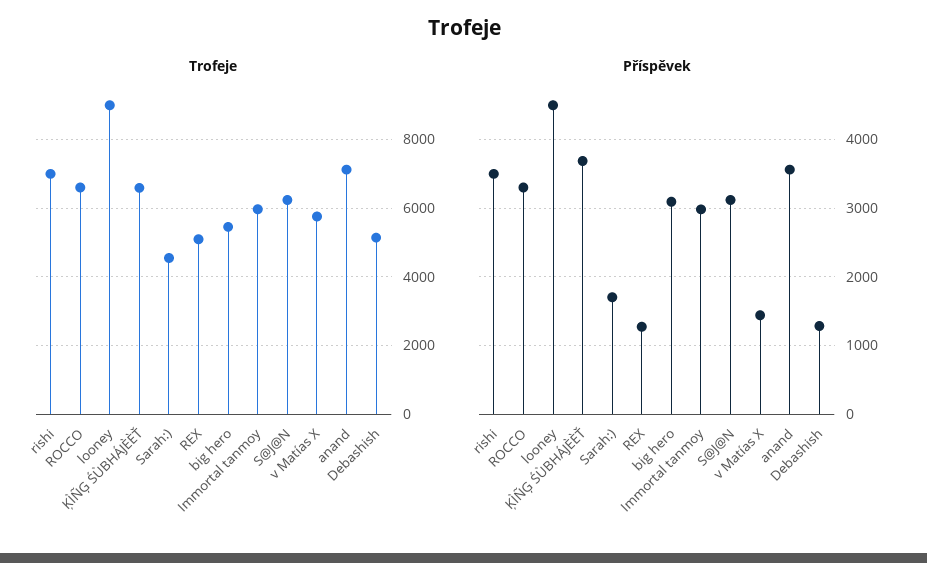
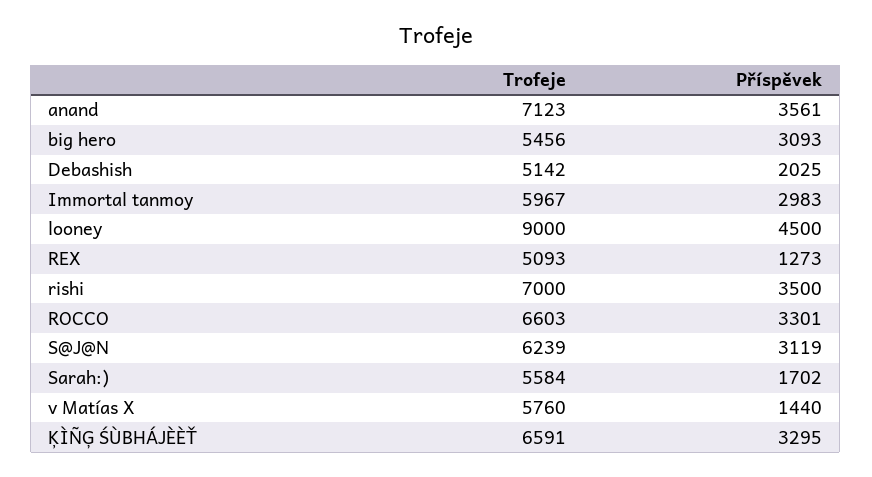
  {
    "Trofeje": {
      "rishi": 7000,
      "ROCCO": 6603,
      "looney": 9000,
      "ĶÌÑĢ ŚÙBHÁJÈÈŤ": 6591,
-     "Sarah:)": 4600,
+     "Sarah:)": 5584,
      "REX": 5093,
      "big hero": 5456,
      "Immortal tanmoy": 5967,
      "S@J@N": 6239,
      "v Matías X": 5760,
      "anand": 7123,
      "Debashish": 5142
    },
    "Příspěvek": {
      "rishi": 3500,
      "ROCCO": 3301,
      "looney": 4500,
-     "ĶÌÑĢ ŚÙBHÁJÈÈŤ": 3700,
+     "ĶÌÑĢ ŚÙBHÁJÈÈŤ": 3295,
      "Sarah:)": 1702,
      "REX": 1273,
      "big hero": 3093,
      "Immortal tanmoy": 2983,
      "S@J@N": 3119,
      "v Matías X": 1440,
      "anand": 3561,
-     "Debashish": 1300
+     "Debashish": 2025
    }
  }

